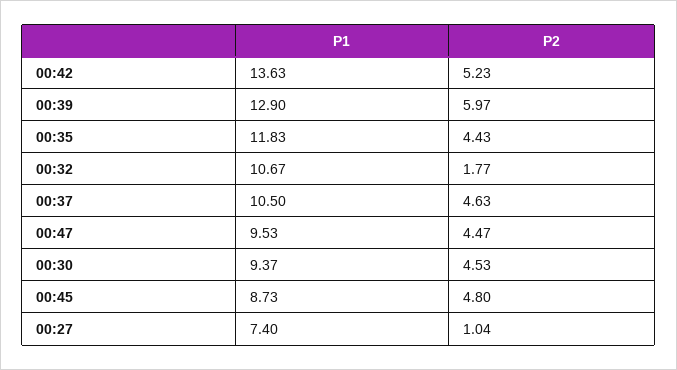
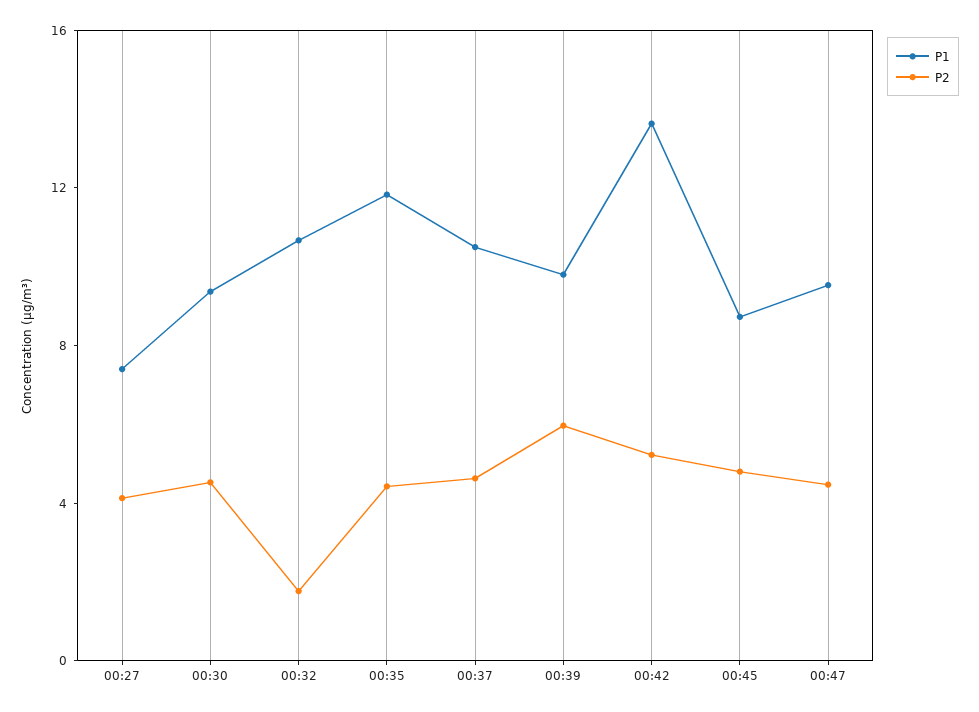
  {
    "P1": {
      "00:42": 13.63,
-     "00:39": 12.9,
+     "00:39": 10,
      "00:35": 11.83,
      "00:32": 10.67,
      "00:37": 10.5,
      "00:47": 9.53,
      "00:30": 9.37,
      "00:45": 8.73,
      "00:27": 7.4
    },
    "P2": {
      "00:42": 5.23,
      "00:39": 5.97,
      "00:35": 4.43,
      "00:32": 1.77,
      "00:37": 4.63,
      "00:47": 4.47,
      "00:30": 4.53,
      "00:45": 4.8,
-     "00:27": 1.04
+     "00:27": 4
    }
  }

